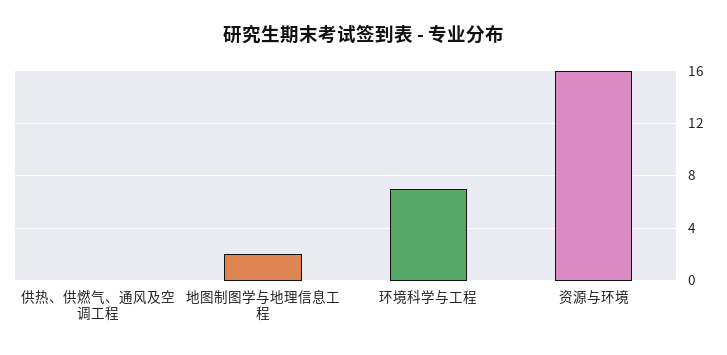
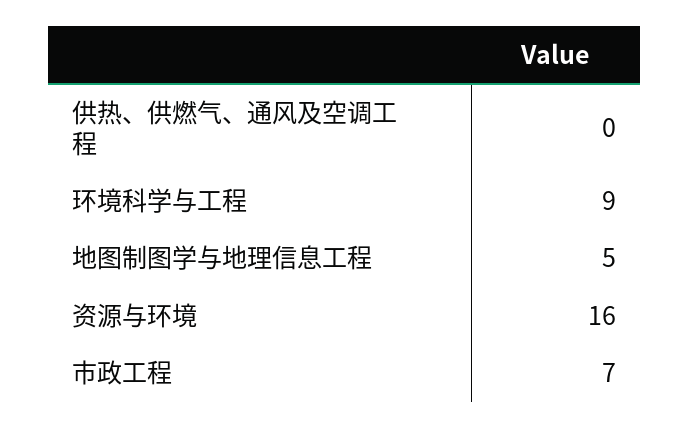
  {
    "供热、供燃气、通风及空调工程": 0,
-   "地图制图学与地理信息工程": 2,
+   "地图制图学与地理信息工程": 5,
-   "环境科学与工程": 7,
+   "环境科学与工程": 9,
-   "资源与环境": 16
+   "资源与环境": 16,
+   "市政工程": 7
  }

